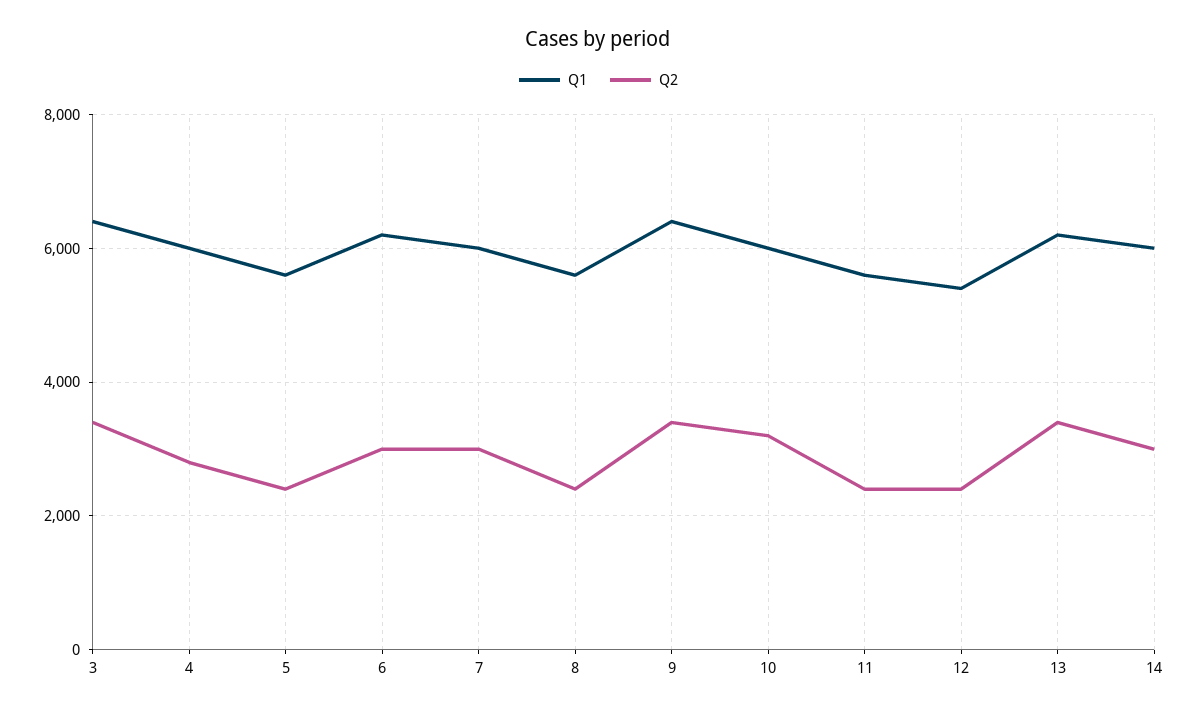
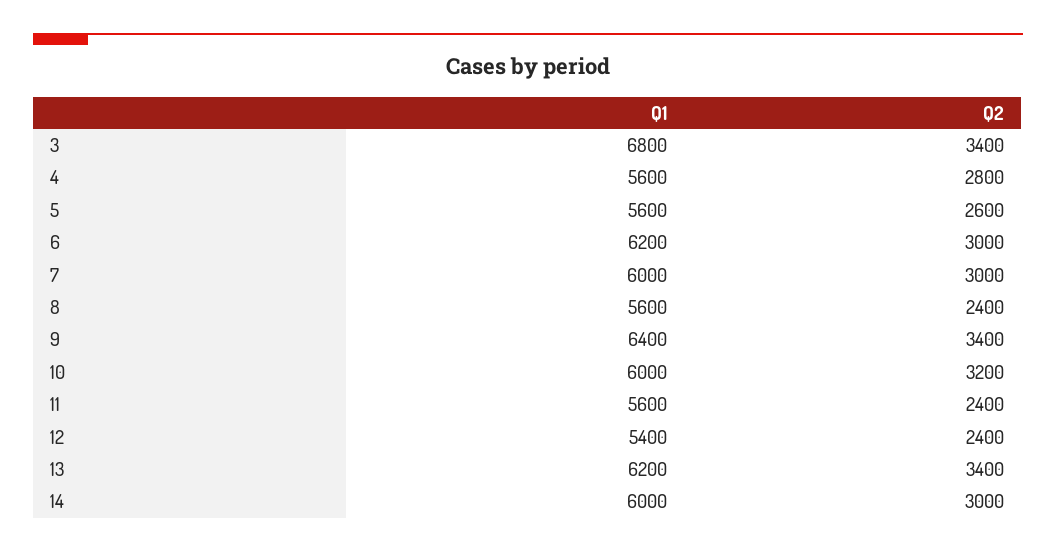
  {
    "Q1": {
-     "3": 6400,
+     "3": 6800,
-     "4": 6000,
+     "4": 5600,
      "5": 5600,
      "6": 6200,
      "7": 6000,
      "8": 5600,
      "9": 6400,
      "10": 6000,
      "11": 5600,
      "12": 5400,
      "13": 6200,
      "14": 6000
    },
    "Q2": {
      "3": 3400,
      "4": 2800,
-     "5": 2400,
+     "5": 2600,
      "6": 3000,
      "7": 3000,
      "8": 2400,
      "9": 3400,
      "10": 3200,
      "11": 2400,
      "12": 2400,
      "13": 3400,
      "14": 3000
    }
  }

